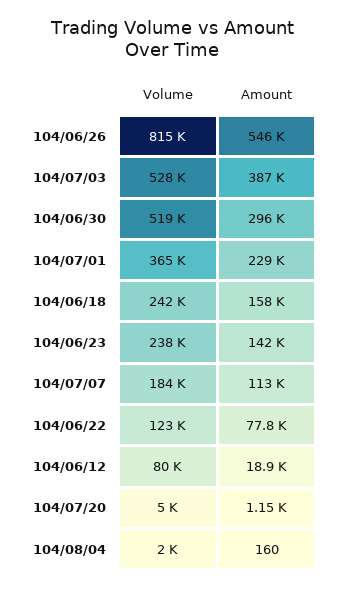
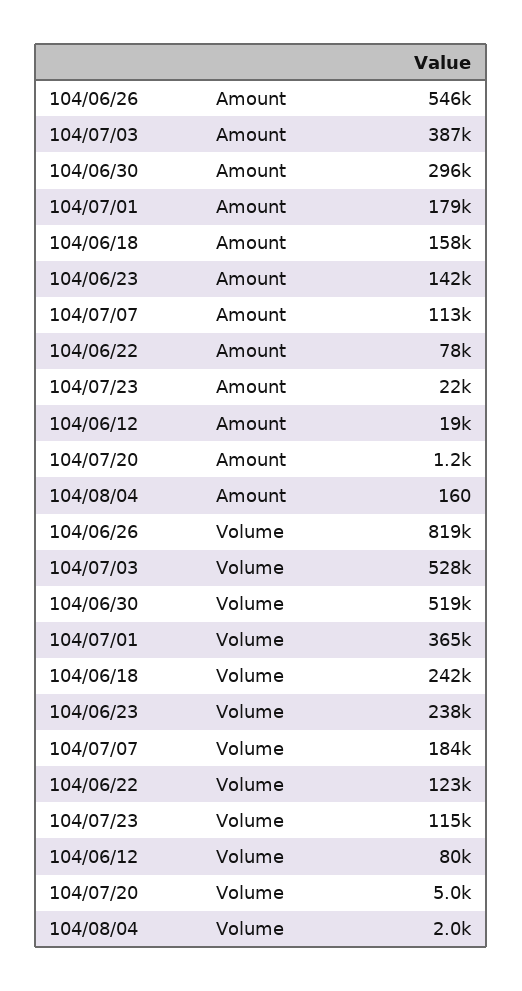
  {
    "Volume": {
-     "104/06/26": 815000,
+     "104/06/26": 819000,
      "104/07/03": 528000,
      "104/06/30": 519000,
      "104/07/01": 365000,
      "104/06/18": 242000,
      "104/06/23": 238000,
      "104/07/07": 184000,
      "104/06/22": 123000,
      "104/06/12": 80000,
      "104/07/20": 5000,
-     "104/08/04": 2000
+     "104/08/04": 2000,
+     "104/07/23": 115000
    },
    "Amount": {
      "104/06/26": 546000,
      "104/07/03": 387000,
      "104/06/30": 296000,
-     "104/07/01": 229000,
+     "104/07/01": 179000,
      "104/06/18": 158000,
      "104/06/23": 142000,
      "104/07/07": 113000,
      "104/06/22": 77800,
      "104/06/12": 18900,
      "104/07/20": 1150,
-     "104/08/04": 160
+     "104/08/04": 160,
+     "104/07/23": 22000
    }
  }

